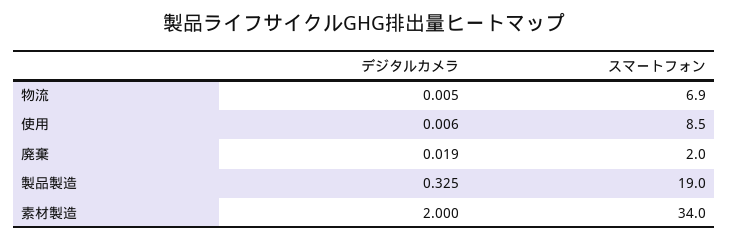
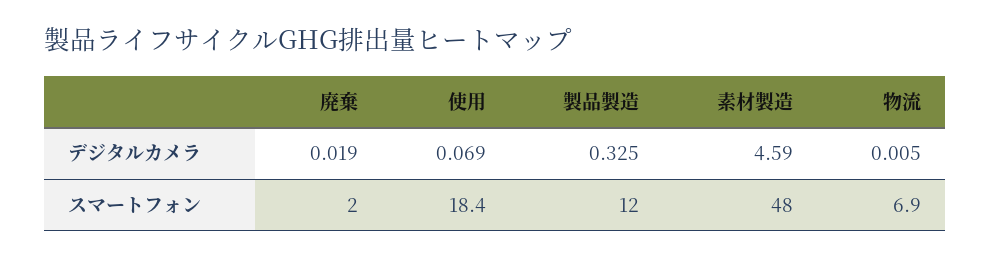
  {
    "デジタルカメラ": {
      "物流": 0.005,
-     "使用": 0.006,
+     "使用": 0.069,
      "廃棄": 0.019,
      "製品製造": 0.325,
-     "素材製造": 2
+     "素材製造": 4.59
    },
    "スマートフォン": {
      "物流": 6.9,
-     "使用": 8.5,
+     "使用": 18.4,
      "廃棄": 2,
-     "製品製造": 19,
+     "製品製造": 12,
-     "素材製造": 34
+     "素材製造": 48
    }
  }

